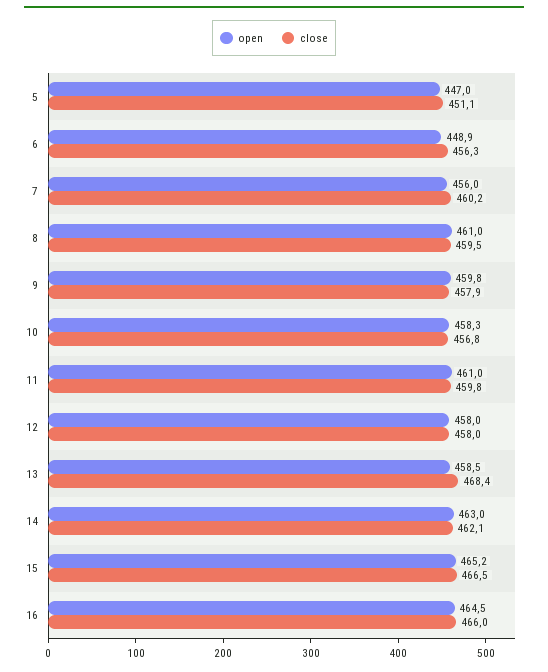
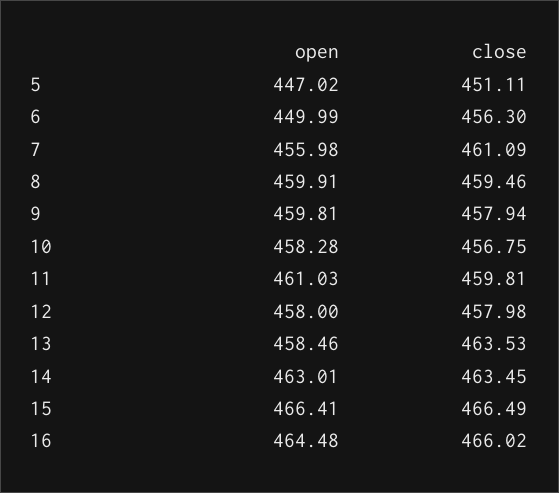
  {
    "open": {
      "5": 447.02,
-     "6": 448.9,
+     "6": 449.99,
      "7": 455.98,
-     "8": 461,
+     "8": 459.91,
      "9": 459.81,
      "10": 458.28,
      "11": 461.03,
      "12": 458,
      "13": 458.46,
      "14": 463.01,
-     "15": 465.2,
+     "15": 466.41,
      "16": 464.48
    },
    "close": {
      "5": 451.11,
      "6": 456.3,
-     "7": 460.2,
+     "7": 461.09,
      "8": 459.46,
      "9": 457.94,
      "10": 456.75,
      "11": 459.81,
      "12": 457.98,
-     "13": 468.4,
+     "13": 463.53,
-     "14": 462.1,
+     "14": 463.45,
      "15": 466.49,
      "16": 466.02
    }
  }

